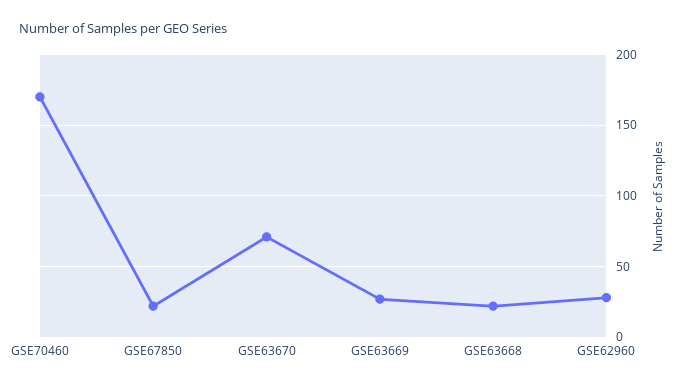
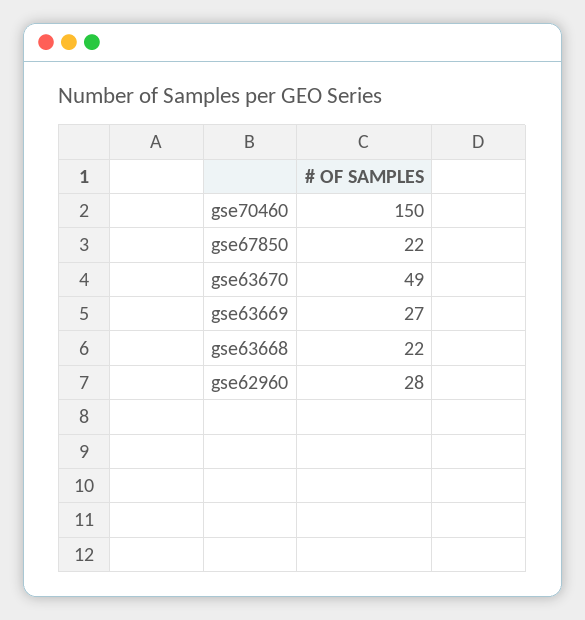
  {
-   "GSE70460": 170,
+   "GSE70460": 150,
    "GSE67850": 22,
-   "GSE63670": 70,
+   "GSE63670": 49,
    "GSE63669": 27,
    "GSE63668": 22,
    "GSE62960": 28
  }

